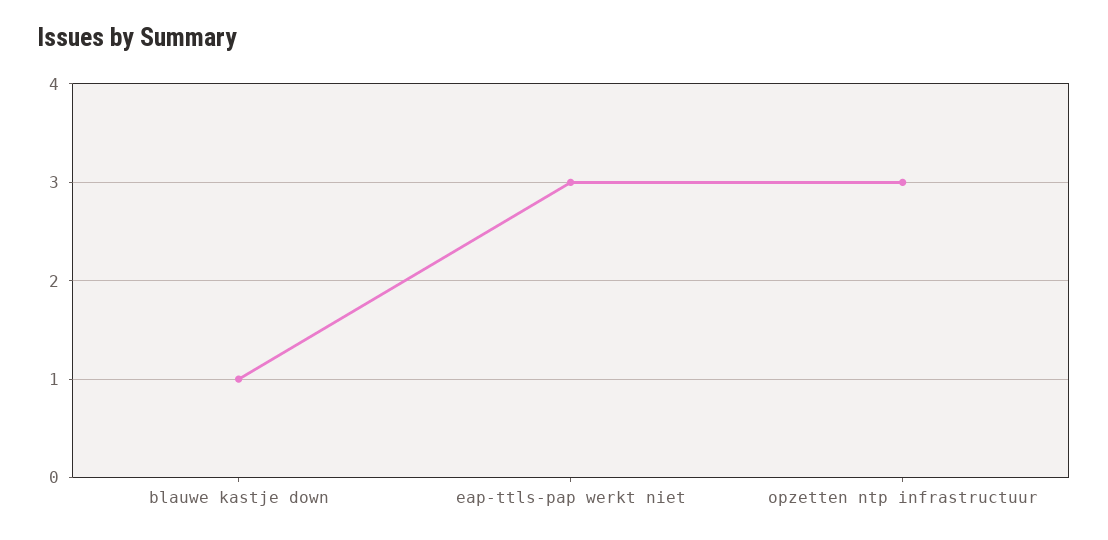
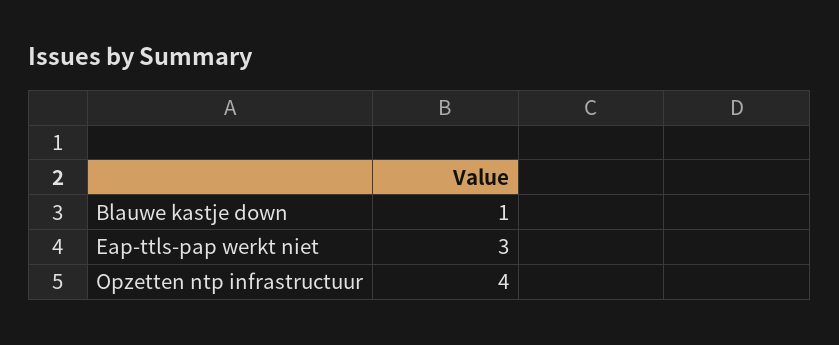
  {
    "blauwe kastje down": 1,
    "eap-ttls-pap werkt niet": 3,
-   "opzetten ntp infrastructuur": 3
+   "opzetten ntp infrastructuur": 4
  }

